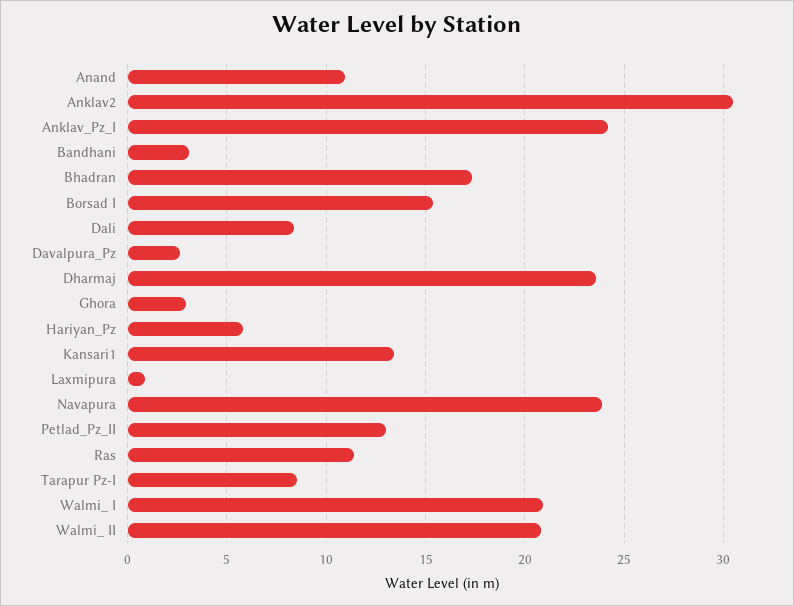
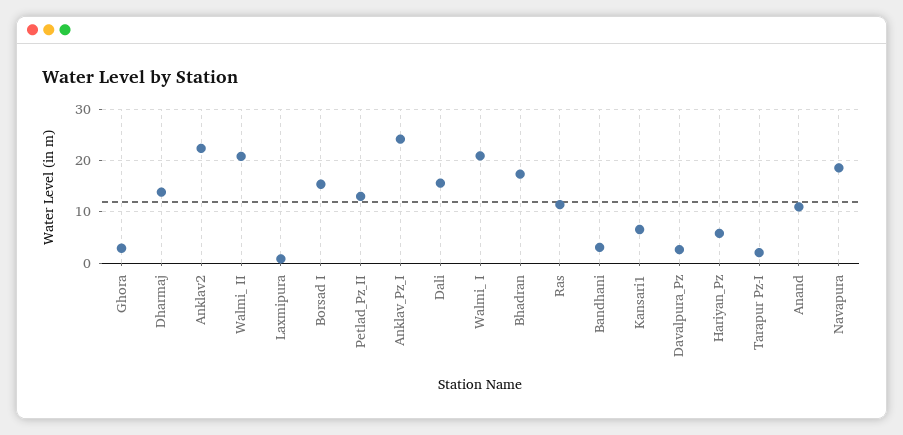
  {
    "Anand": 11,
-   "Anklav2": 30.5,
+   "Anklav2": 22,
    "Anklav_Pz_I": 24,
    "Bandhani": 3,
    "Bhadran": 17.5,
    "Borsad I": 15.5,
-   "Dali": 8.5,
+   "Dali": 16,
    "Davalpura_Pz": 2.5,
-   "Dharmaj": 23.5,
+   "Dharmaj": 14,
    "Ghora": 3,
    "Hariyan_Pz": 6,
-   "Kansari1": 13.5,
+   "Kansari1": 6,
    "Laxmipura": 1,
-   "Navapura": 24,
+   "Navapura": 18,
    "Petlad_Pz_II": 13,
    "Ras": 11.5,
-   "Tarapur Pz-I": 8.5,
+   "Tarapur Pz-I": 2,
    "Walmi_ I": 21,
    "Walmi_ II": 21
  }

